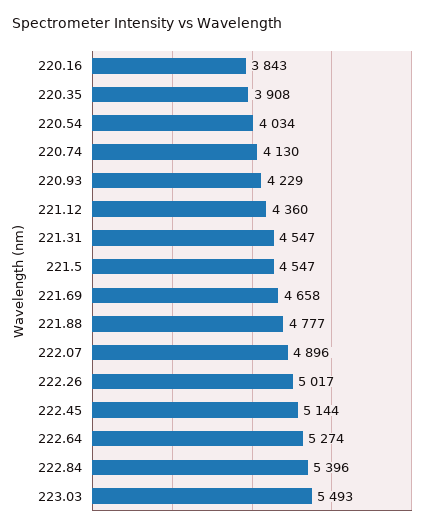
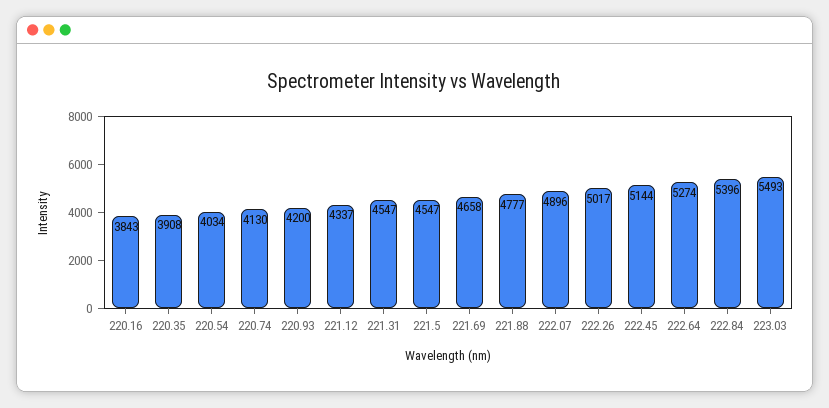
  {
    "220.16": 3843,
    "220.35": 3908,
    "220.54": 4034,
    "220.74": 4130,
-   "220.93": 4229,
+   "220.93": 4200,
-   "221.12": 4360,
+   "221.12": 4337,
    "221.31": 4547,
    "221.5": 4547,
    "221.69": 4658,
    "221.88": 4777,
    "222.07": 4896,
    "222.26": 5017,
    "222.45": 5144,
    "222.64": 5274,
    "222.84": 5396,
    "223.03": 5493
  }

